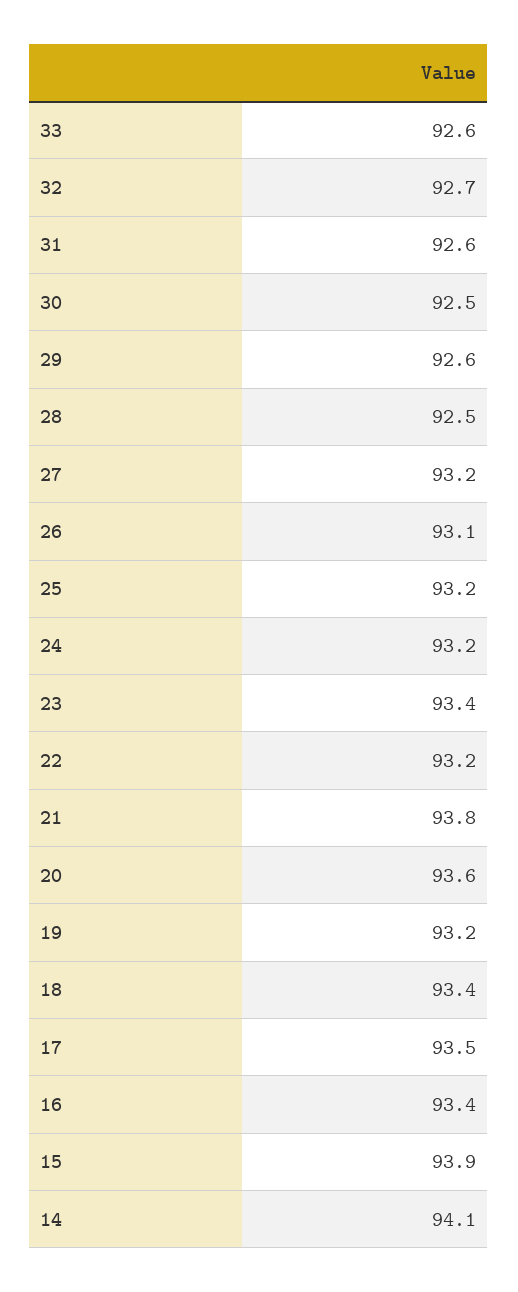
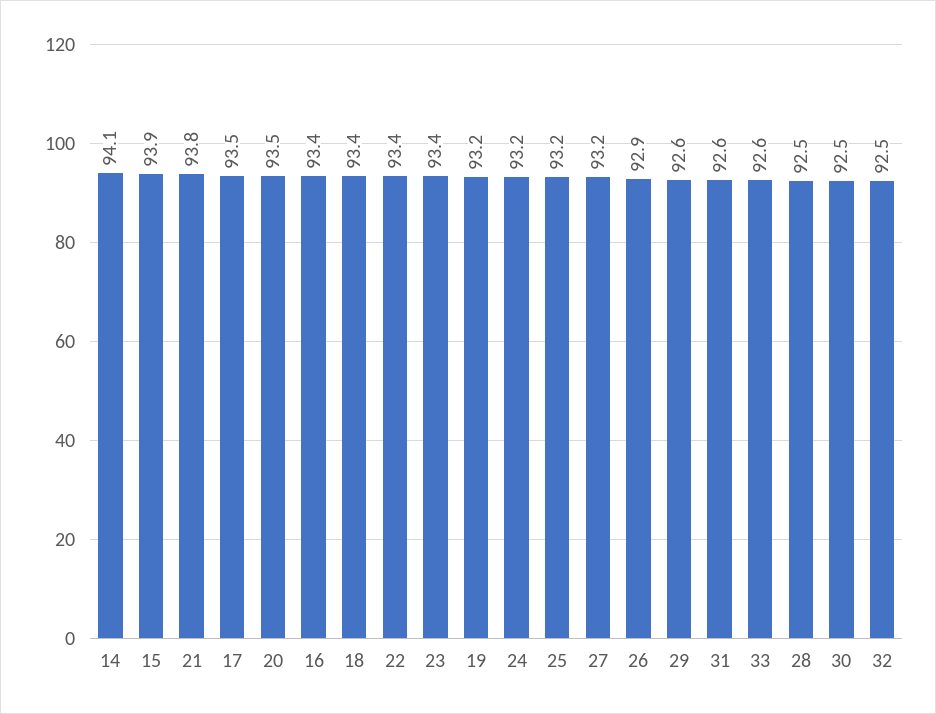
  {
    "33": 92.6,
-   "32": 92.7,
+   "32": 92.5,
    "31": 92.6,
    "30": 92.5,
    "29": 92.6,
    "28": 92.5,
    "27": 93.2,
-   "26": 93.1,
+   "26": 92.9,
    "25": 93.2,
    "24": 93.2,
    "23": 93.4,
-   "22": 93.2,
+   "22": 93.4,
    "21": 93.8,
-   "20": 93.6,
+   "20": 93.5,
    "19": 93.2,
    "18": 93.4,
    "17": 93.5,
    "16": 93.4,
    "15": 93.9,
    "14": 94.1
  }

